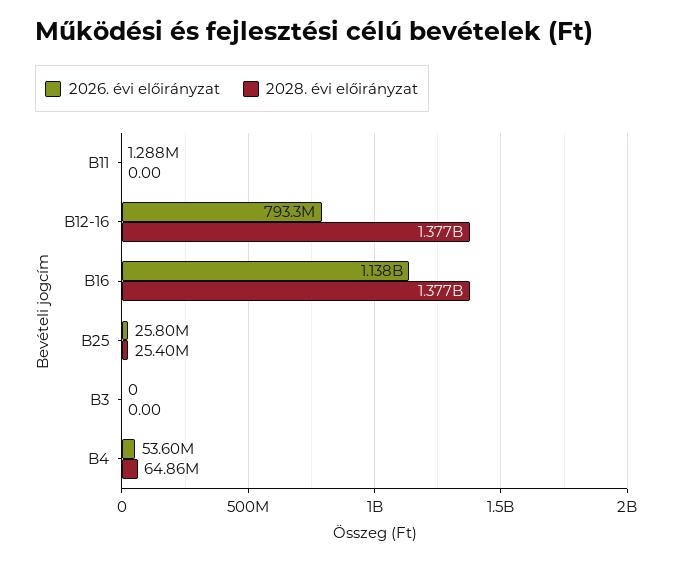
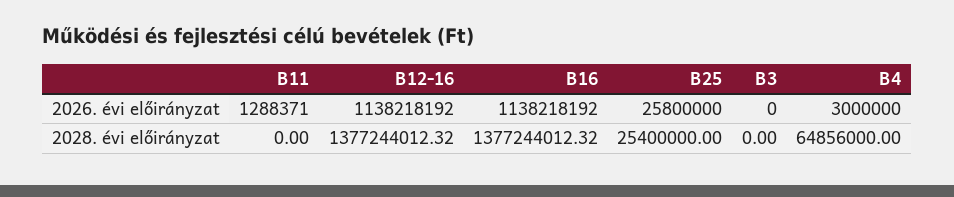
  {
    "2026. évi előirányzat": {
      "B11": 1288371,
-     "B12-16": 793300000,
+     "B12-16": 1138218192,
      "B16": 1138218192,
      "B25": 25800000,
      "B3": 0,
-     "B4": 53600000
+     "B4": 3000000
    },
    "2028. évi előirányzat": {
      "B11": 0,
      "B12-16": 1377244012.32,
      "B16": 1377244012.32,
      "B25": 25400000,
      "B3": 0,
      "B4": 64856000
    }
  }

